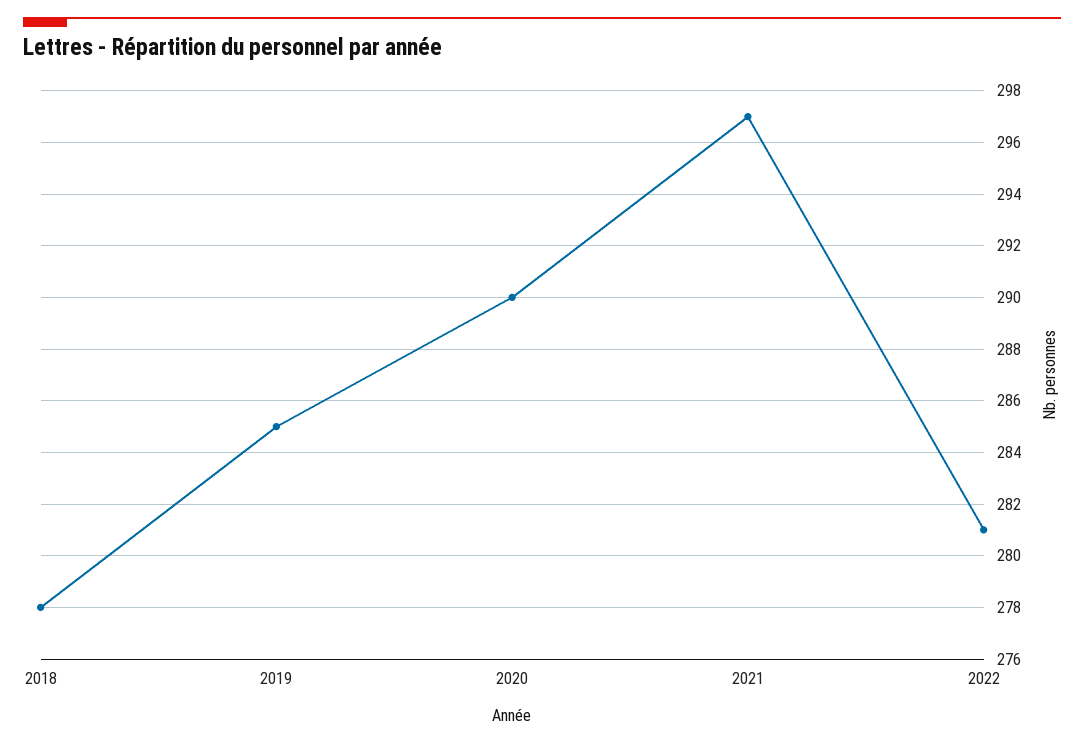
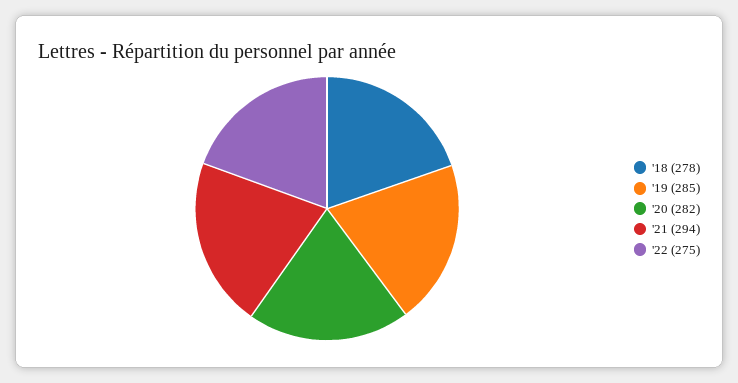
  {
    "2018": 278,
    "2019": 285,
-   "2020": 290,
+   "2020": 282,
-   "2021": 297,
+   "2021": 294,
-   "2022": 281
+   "2022": 275
  }

